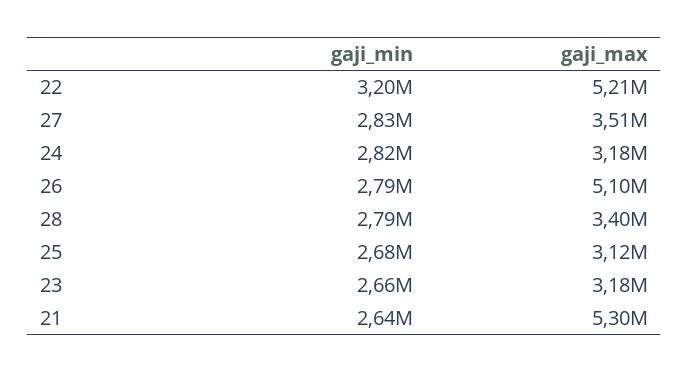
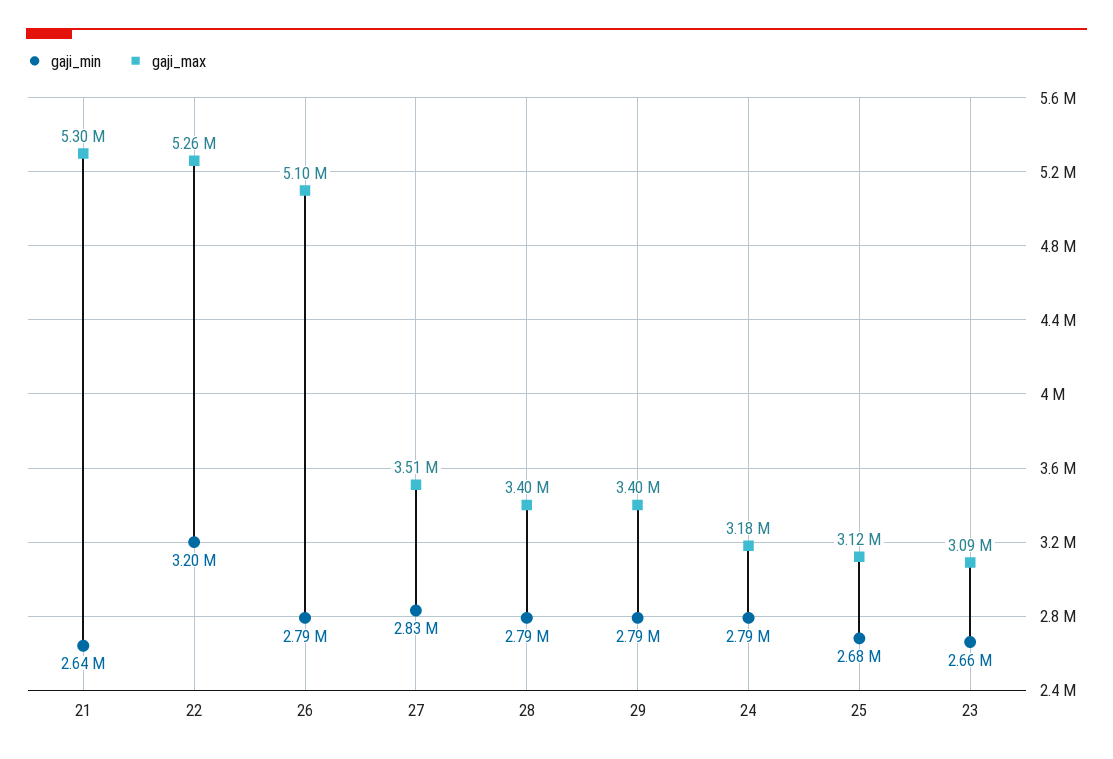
  {
    "gaji_min": {
      "22": 3200000,
      "27": 2830000,
-     "24": 2820000,
+     "24": 2790000,
      "26": 2790000,
      "28": 2790000,
      "25": 2680000,
      "23": 2660000,
-     "21": 2640000
+     "21": 2640000,
+     "29": 2790000
    },
    "gaji_max": {
-     "22": 5210000,
+     "22": 5260000,
      "27": 3510000,
      "24": 3180000,
      "26": 5100000,
      "28": 3400000,
      "25": 3120000,
-     "23": 3180000,
+     "23": 3090000,
-     "21": 5300000
+     "21": 5300000,
+     "29": 3400000
    }
  }

